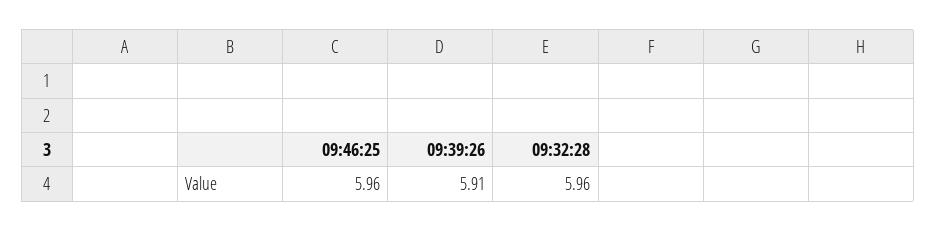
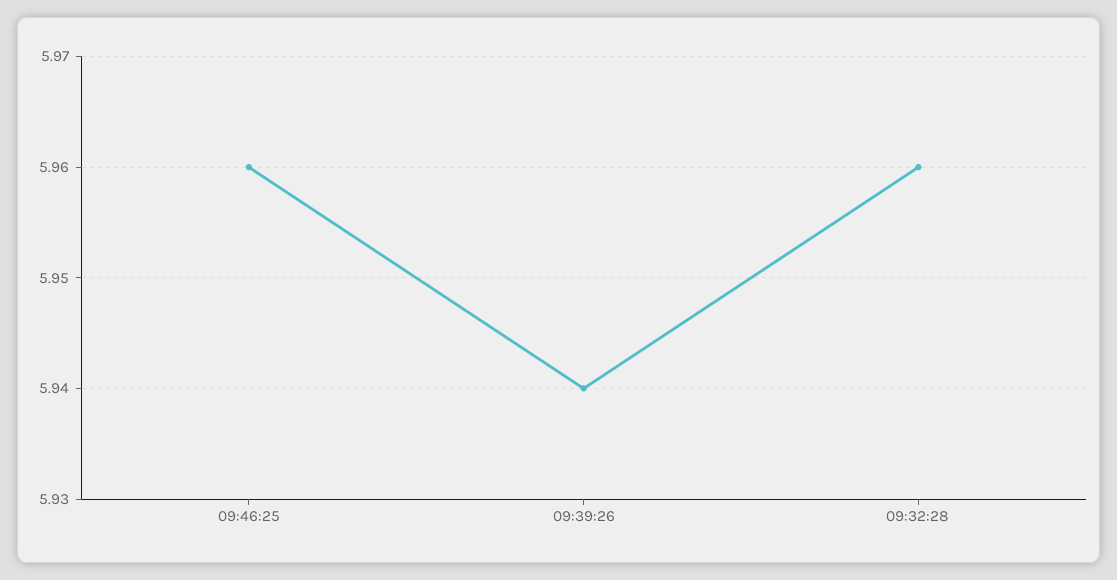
  {
    "09:46:25": 5.96,
-   "09:39:26": 5.91,
+   "09:39:26": 5.94,
    "09:32:28": 5.96
  }

